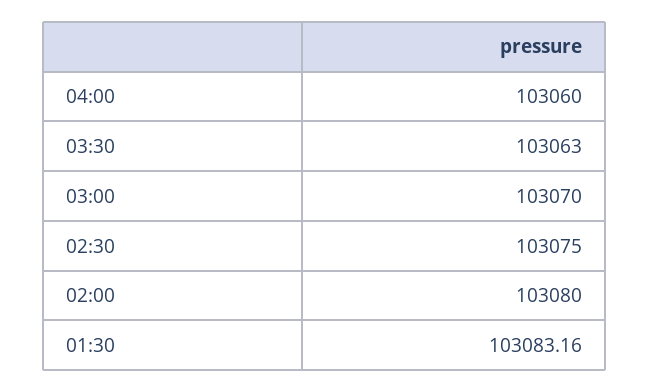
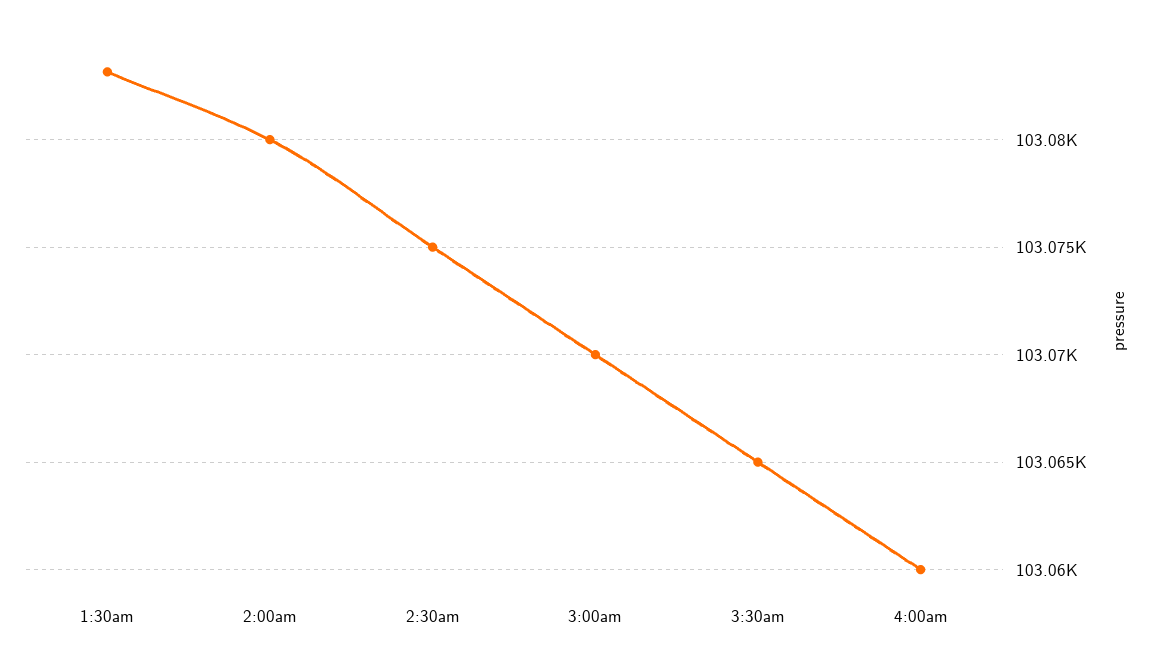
  {
    "04:00": 103060,
-   "03:30": 103063,
+   "03:30": 103065,
    "03:00": 103070,
    "02:30": 103075,
    "02:00": 103080,
    "01:30": 103083.16
  }

